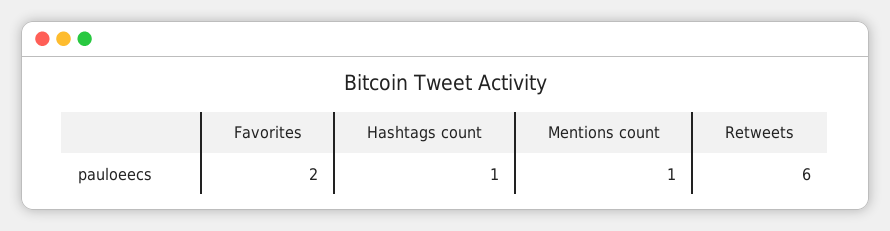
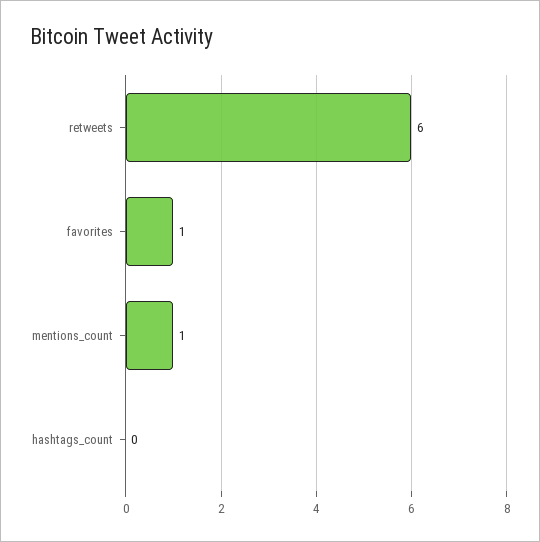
  {
-   "Favorites": 2,
+   "Favorites": 1,
-   "Hashtags count": 1,
+   "Hashtags count": 0,
    "Mentions count": 1,
    "Retweets": 6
  }

